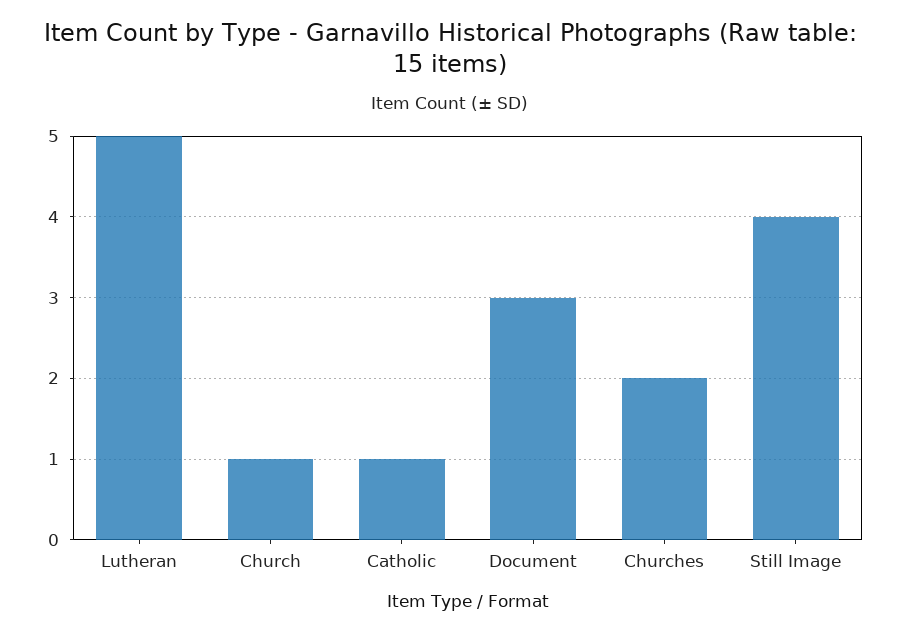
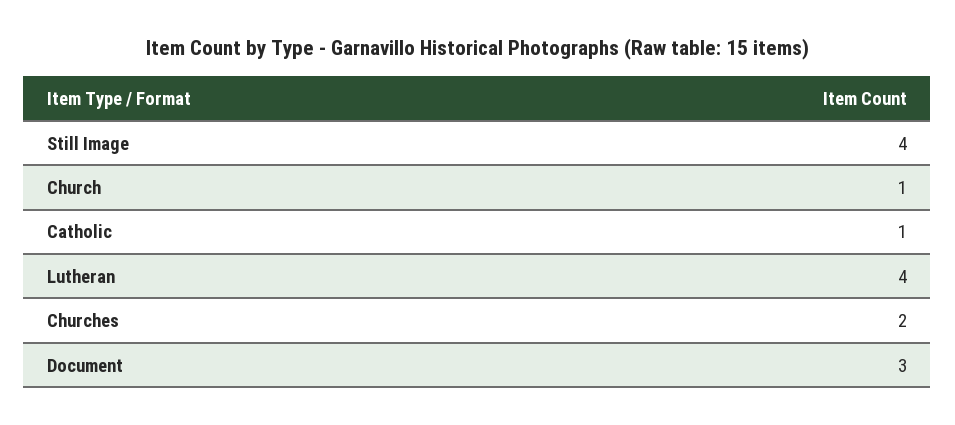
  {
-   "Lutheran": 5,
+   "Lutheran": 4,
    "Church": 1,
    "Catholic": 1,
    "Document": 3,
    "Churches": 2,
    "Still Image": 4
  }

